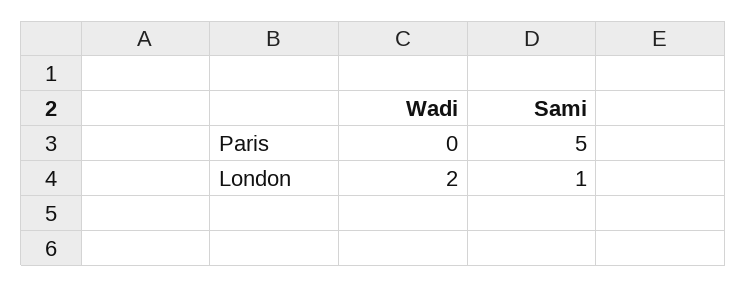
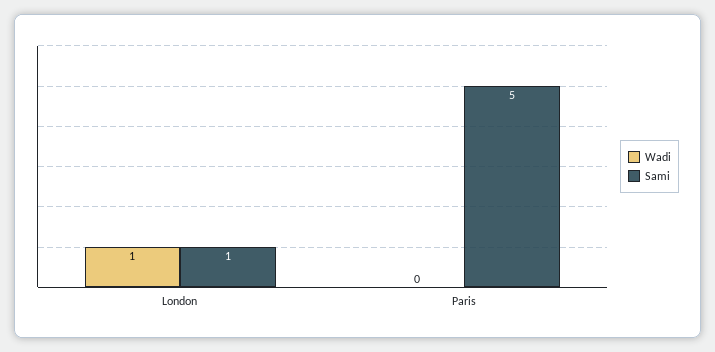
  {
    "Wadi": {
      "Paris": 0,
-     "London": 2
+     "London": 1
    },
    "Sami": {
      "Paris": 5,
      "London": 1
    }
  }

